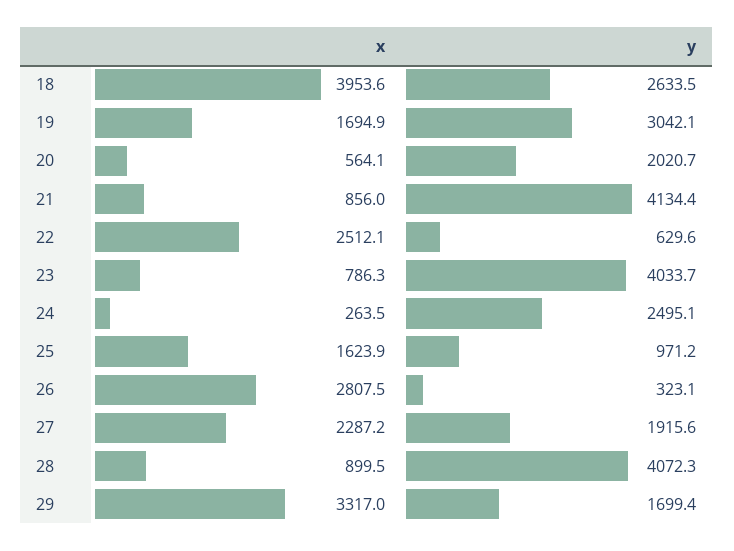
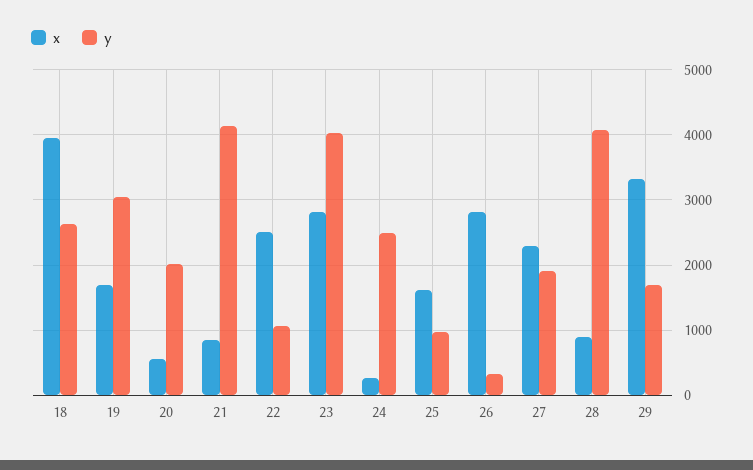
  {
    "x": {
      "18": 3953.6,
      "19": 1694.9,
      "20": 564.1,
      "21": 856,
      "22": 2512.1,
-     "23": 786.3,
+     "23": 2800,
      "24": 263.5,
      "25": 1623.9,
      "26": 2807.5,
      "27": 2287.2,
      "28": 899.5,
      "29": 3317
    },
    "y": {
      "18": 2633.5,
      "19": 3042.1,
      "20": 2020.7,
      "21": 4134.4,
-     "22": 629.6,
+     "22": 1100,
      "23": 4033.7,
      "24": 2495.1,
      "25": 971.2,
      "26": 323.1,
      "27": 1915.6,
      "28": 4072.3,
      "29": 1699.4
    }
  }

